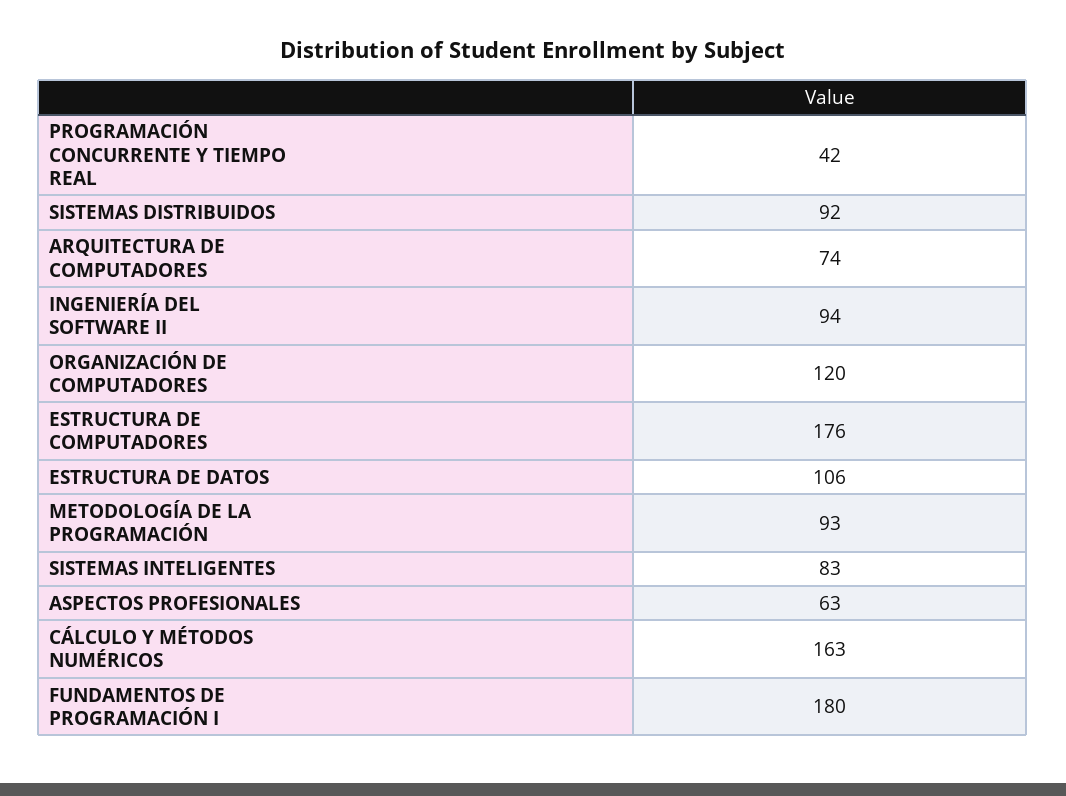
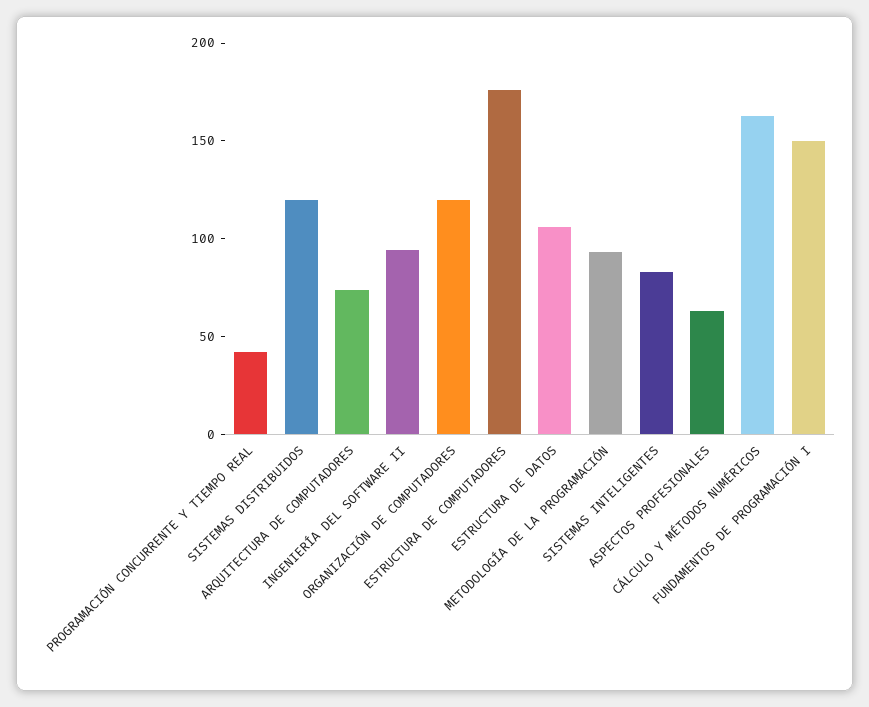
  {
    "PROGRAMACIÓN CONCURRENTE Y TIEMPO REAL": 42,
-   "SISTEMAS DISTRIBUIDOS": 92,
+   "SISTEMAS DISTRIBUIDOS": 120,
    "ARQUITECTURA DE COMPUTADORES": 74,
    "INGENIERÍA DEL SOFTWARE II": 94,
    "ORGANIZACIÓN DE COMPUTADORES": 120,
    "ESTRUCTURA DE COMPUTADORES": 176,
    "ESTRUCTURA DE DATOS": 106,
    "METODOLOGÍA DE LA PROGRAMACIÓN": 93,
    "SISTEMAS INTELIGENTES": 83,
    "ASPECTOS PROFESIONALES": 63,
    "CÁLCULO Y MÉTODOS NUMÉRICOS": 163,
-   "FUNDAMENTOS DE PROGRAMACIÓN I": 180
+   "FUNDAMENTOS DE PROGRAMACIÓN I": 150
  }

